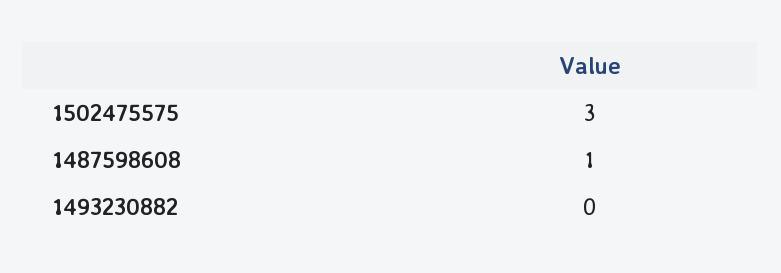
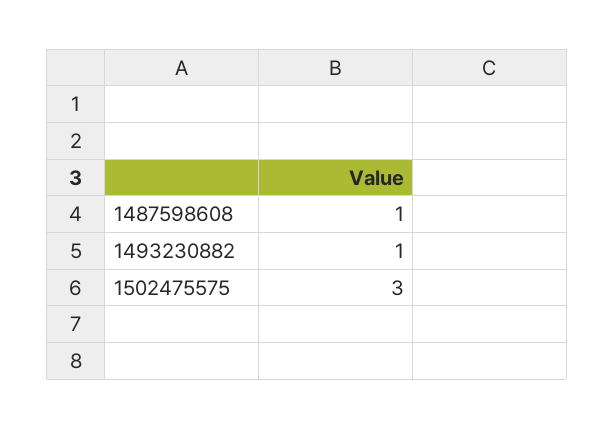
  {
    "1502475575": 3,
    "1487598608": 1,
-   "1493230882": 0
+   "1493230882": 1
  }

